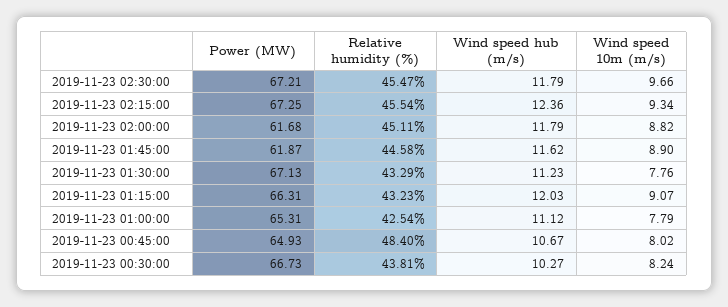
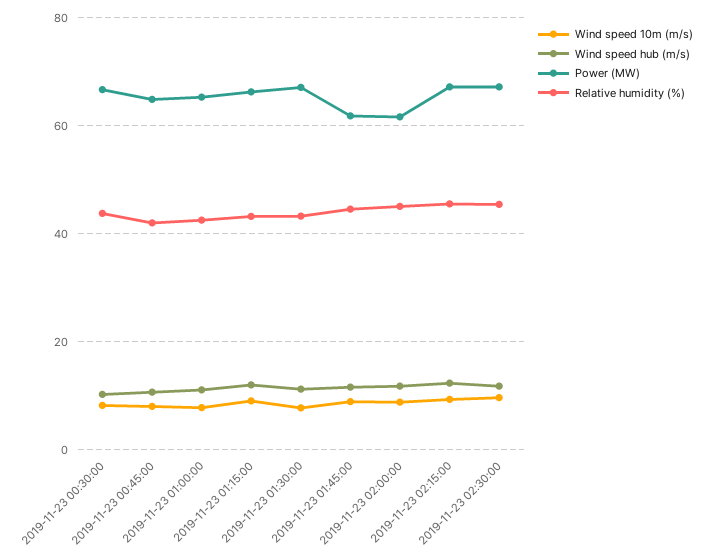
  {
    "Power (MW)": {
      "2019-11-23 02:30:00": 67.21,
      "2019-11-23 02:15:00": 67.25,
      "2019-11-23 02:00:00": 61.68,
      "2019-11-23 01:45:00": 61.87,
      "2019-11-23 01:30:00": 67.13,
      "2019-11-23 01:15:00": 66.31,
      "2019-11-23 01:00:00": 65.31,
      "2019-11-23 00:45:00": 64.93,
      "2019-11-23 00:30:00": 66.73
    },
    "Relative humidity (%)": {
      "2019-11-23 02:30:00": 45.47,
      "2019-11-23 02:15:00": 45.54,
      "2019-11-23 02:00:00": 45.11,
      "2019-11-23 01:45:00": 44.58,
      "2019-11-23 01:30:00": 43.29,
      "2019-11-23 01:15:00": 43.23,
      "2019-11-23 01:00:00": 42.54,
-     "2019-11-23 00:45:00": 48.4,
+     "2019-11-23 00:45:00": 42,
      "2019-11-23 00:30:00": 43.81
    },
    "Wind speed hub (m/s)": {
      "2019-11-23 02:30:00": 11.79,
      "2019-11-23 02:15:00": 12.36,
      "2019-11-23 02:00:00": 11.79,
      "2019-11-23 01:45:00": 11.62,
      "2019-11-23 01:30:00": 11.23,
      "2019-11-23 01:15:00": 12.03,
      "2019-11-23 01:00:00": 11.12,
      "2019-11-23 00:45:00": 10.67,
      "2019-11-23 00:30:00": 10.27
    },
    "Wind speed 10m (m/s)": {
      "2019-11-23 02:30:00": 9.66,
      "2019-11-23 02:15:00": 9.34,
      "2019-11-23 02:00:00": 8.82,
      "2019-11-23 01:45:00": 8.9,
      "2019-11-23 01:30:00": 7.76,
      "2019-11-23 01:15:00": 9.07,
      "2019-11-23 01:00:00": 7.79,
      "2019-11-23 00:45:00": 8.02,
      "2019-11-23 00:30:00": 8.24
    }
  }

